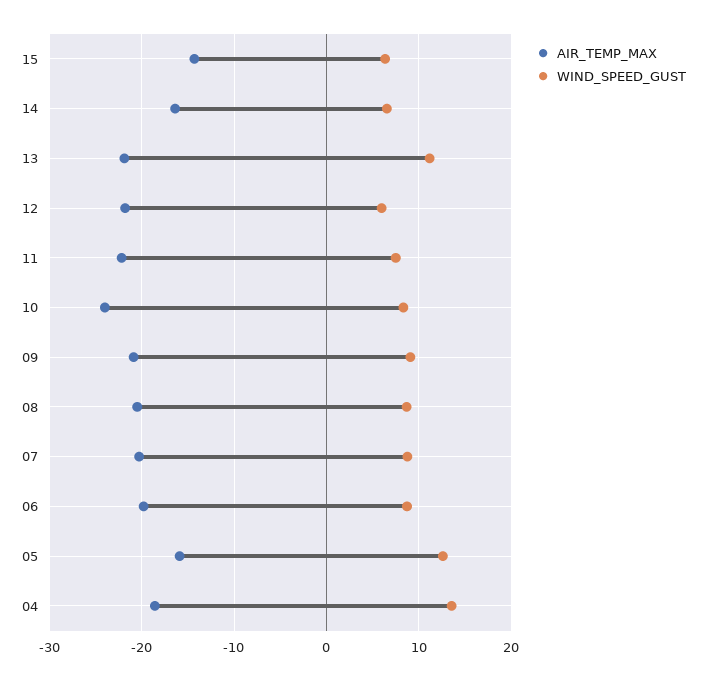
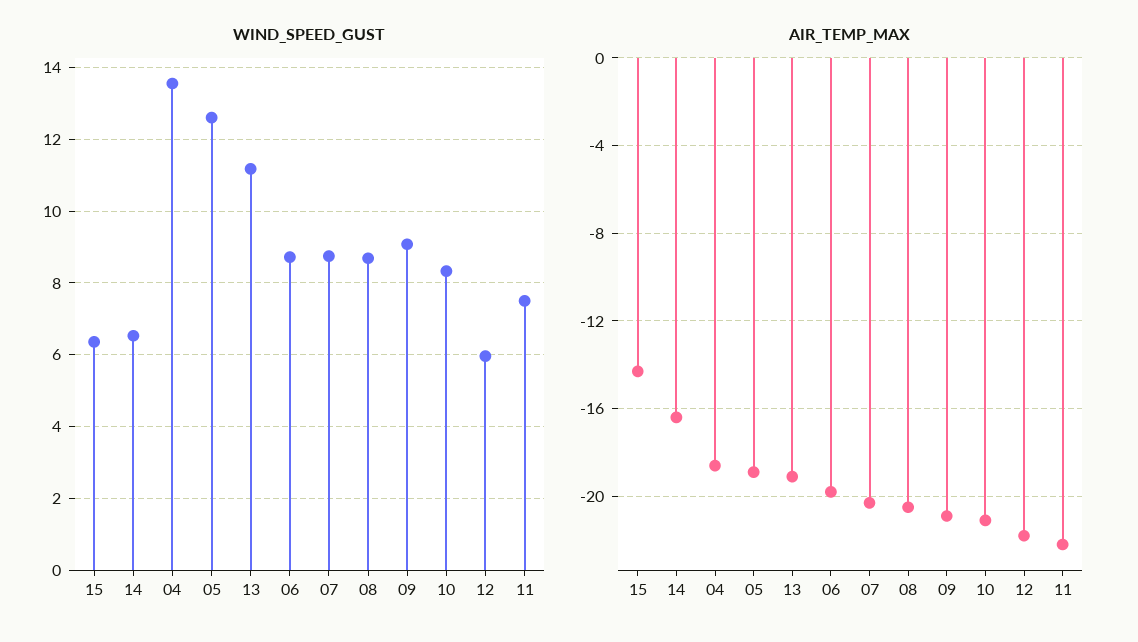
  {
    "AIR_TEMP_MAX": {
      "15": -14.5,
      "14": -16.5,
-     "13": -22,
+     "13": -19,
      "12": -22,
      "11": -22,
-     "10": -24,
+     "10": -21,
      "09": -21,
      "08": -20.5,
      "07": -20.5,
      "06": -20,
-     "05": -16,
+     "05": -19,
      "04": -18.5
    },
    "WIND_SPEED_GUST": {
      "15": 6.4,
      "14": 6.6,
      "13": 11.2,
      "12": 6,
      "11": 7.6,
      "10": 8.4,
      "09": 9,
      "08": 8.6,
      "07": 8.8,
      "06": 8.8,
      "05": 12.6,
      "04": 13.6
    }
  }

